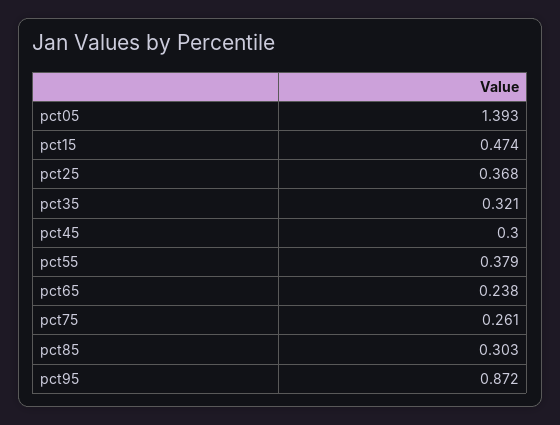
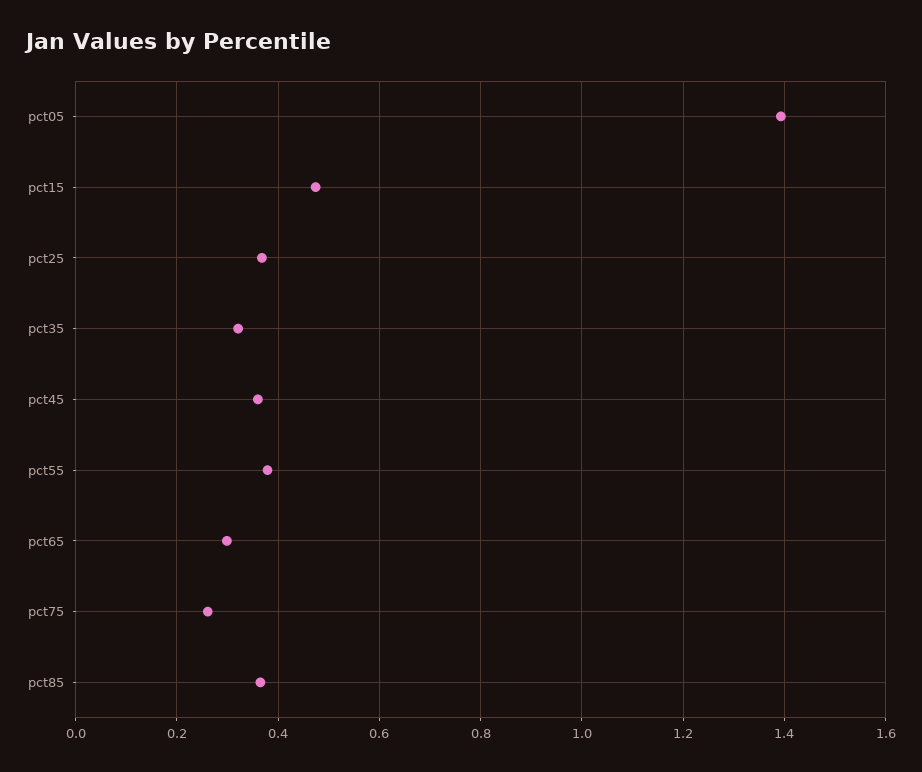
  {
    "pct05": 1.393,
    "pct15": 0.474,
    "pct25": 0.368,
    "pct35": 0.321,
-   "pct45": 0.3,
+   "pct45": 0.36,
    "pct55": 0.379,
-   "pct65": 0.238,
+   "pct65": 0.3,
    "pct75": 0.261,
-   "pct85": 0.303,
+   "pct85": 0.36
-   "pct95": 0.872
  }

